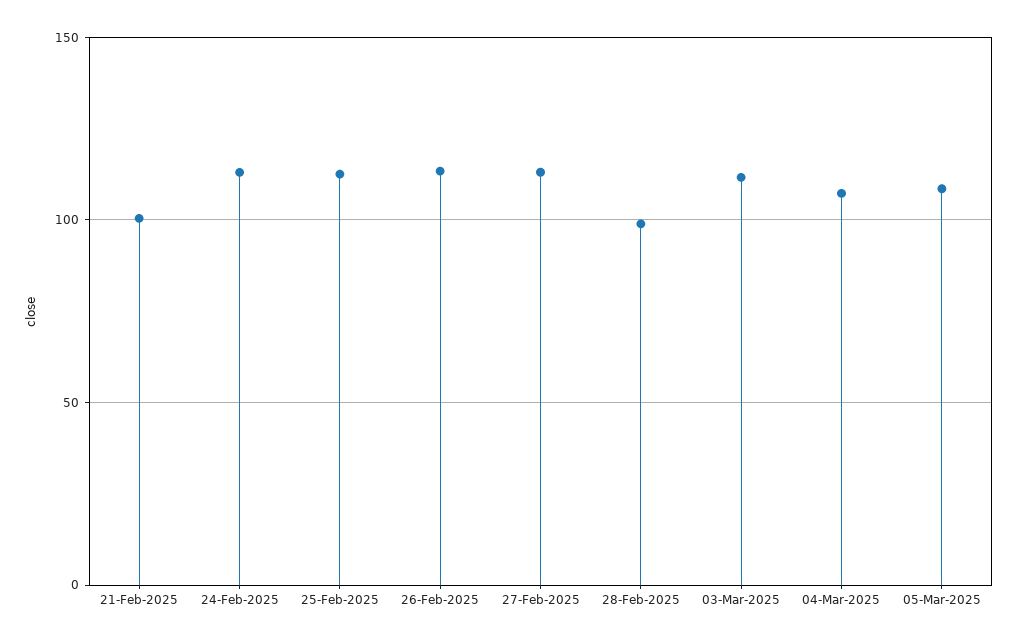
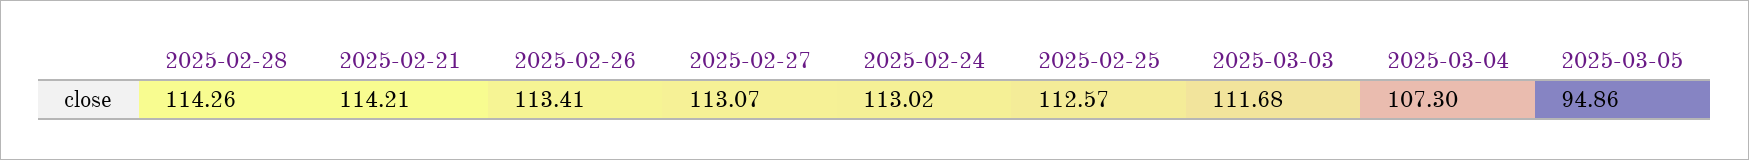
  {
-   "21-Feb-2025": 100,
+   "21-Feb-2025": 114.21,
    "24-Feb-2025": 113.02,
    "25-Feb-2025": 112.57,
    "26-Feb-2025": 113.41,
    "27-Feb-2025": 113.07,
-   "28-Feb-2025": 100,
+   "28-Feb-2025": 114.26,
    "03-Mar-2025": 111.68,
    "04-Mar-2025": 107.3,
-   "05-Mar-2025": 110
+   "05-Mar-2025": 94.86
  }

